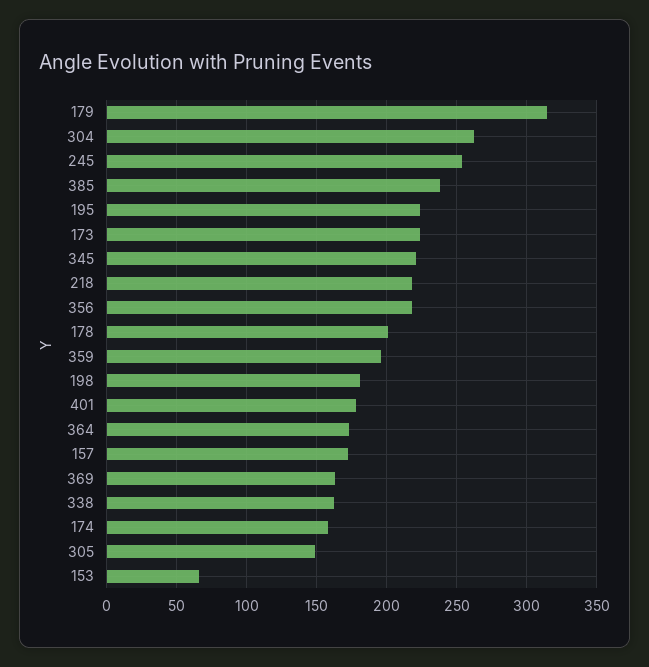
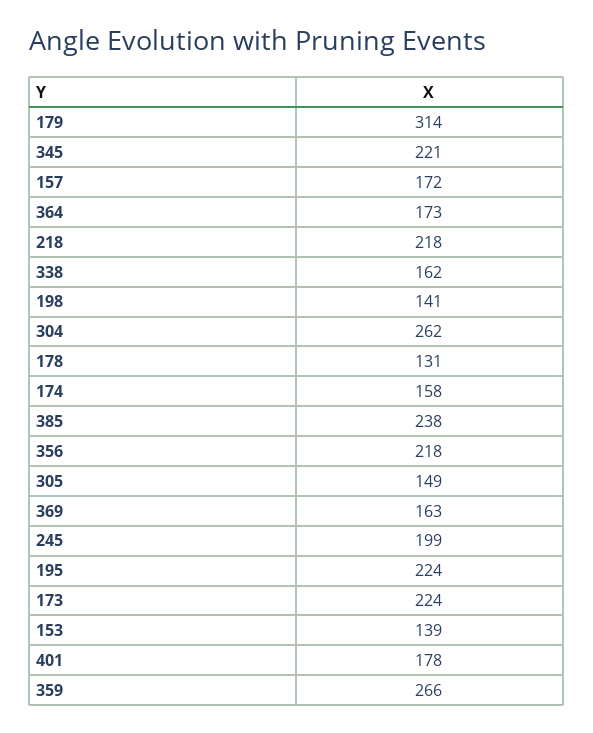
  {
    "179": 314,
    "304": 262,
-   "245": 255,
+   "245": 199,
    "385": 238,
    "195": 224,
    "173": 224,
    "345": 221,
    "218": 218,
    "356": 218,
-   "178": 200,
+   "178": 131,
-   "359": 195,
+   "359": 266,
-   "198": 180,
+   "198": 141,
    "401": 178,
    "364": 173,
    "157": 172,
    "369": 163,
    "338": 162,
    "174": 158,
    "305": 149,
-   "153": 65
+   "153": 139
  }

